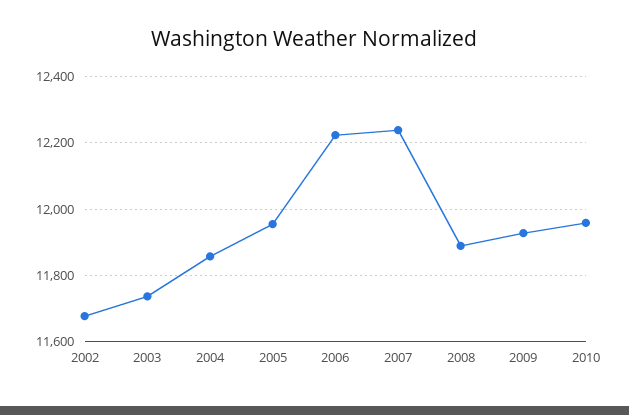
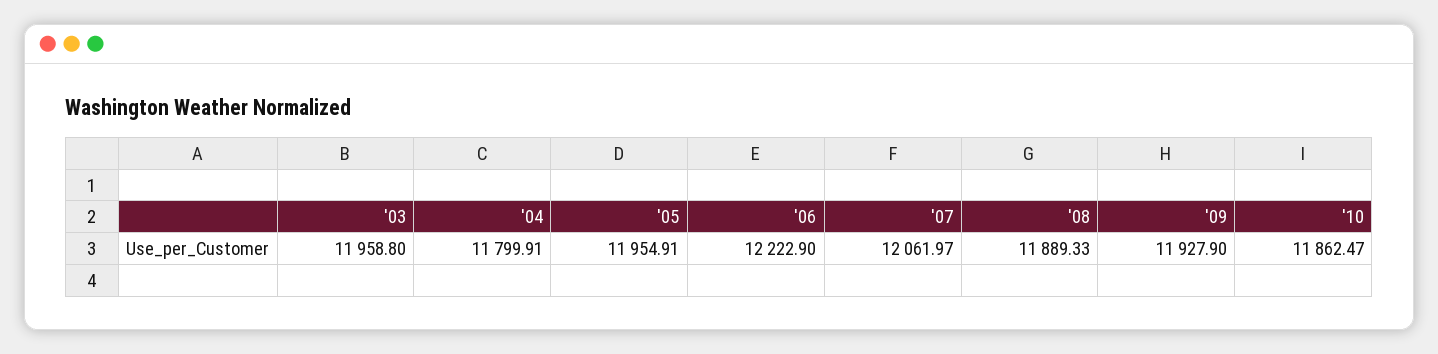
  {
-   "2002": 11680,
-   "2003": 11740,
+   "2003": 11958.8,
-   "2004": 11860,
+   "2004": 11799.91,
    "2005": 11954.91,
    "2006": 12222.9,
-   "2007": 12240,
+   "2007": 12061.97,
    "2008": 11889.33,
    "2009": 11927.9,
-   "2010": 11960
+   "2010": 11862.47
  }

